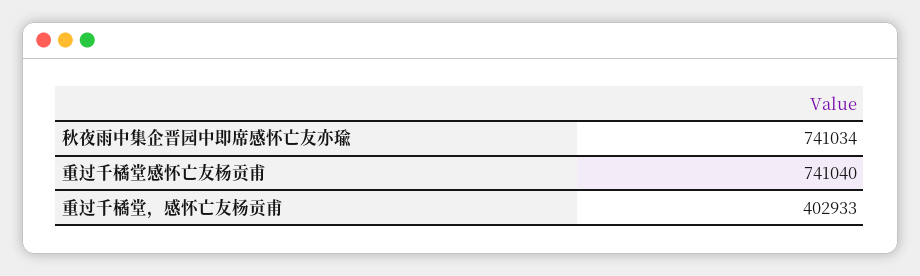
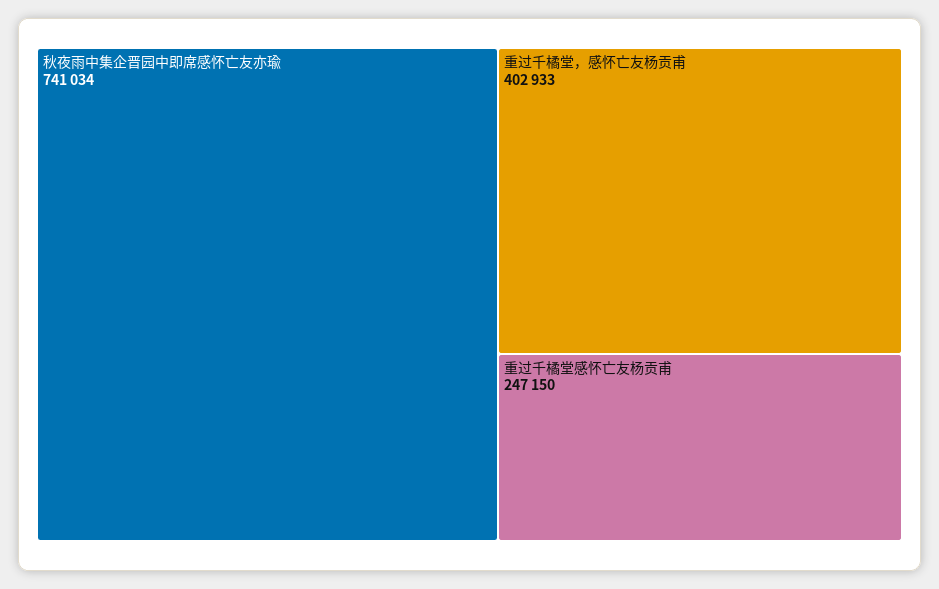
  {
    "秋夜雨中集企晋园中即席感怀亡友亦瑜": 741034,
-   "重过千橘堂感怀亡友杨贡甫": 741040,
+   "重过千橘堂感怀亡友杨贡甫": 247150,
    "重过千橘堂，感怀亡友杨贡甫": 402933
  }

